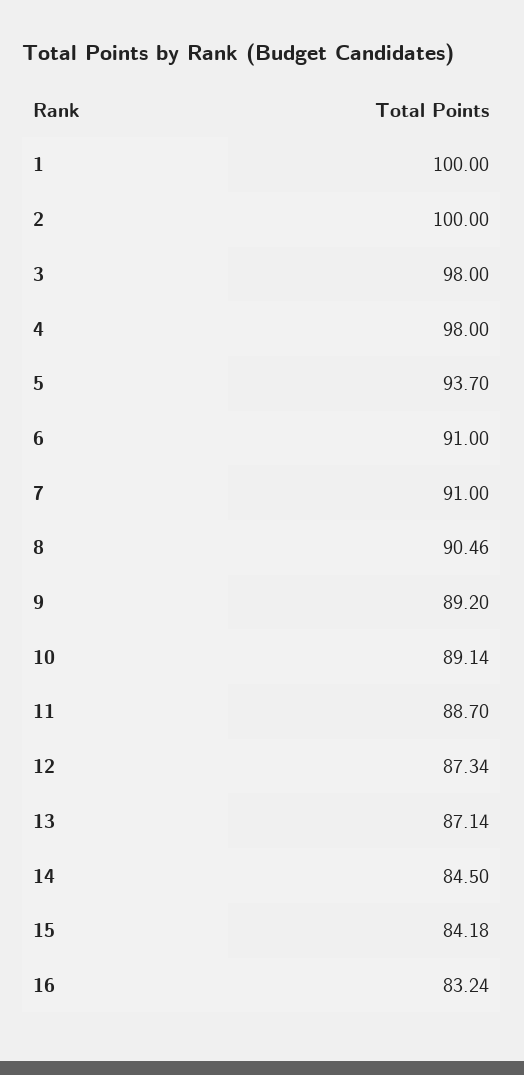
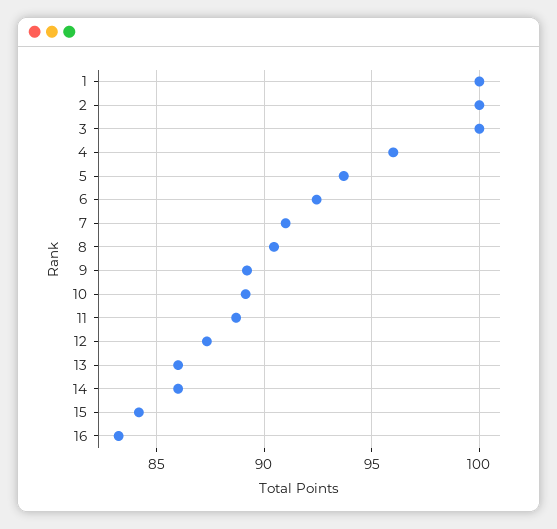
  {
    "1": 100,
    "2": 100,
-   "3": 98,
+   "3": 100,
-   "4": 98,
+   "4": 96,
    "5": 93.7,
-   "6": 91,
+   "6": 92.5,
    "7": 91,
    "8": 90.46,
    "9": 89.2,
    "10": 89.14,
    "11": 88.7,
    "12": 87.34,
-   "13": 87.14,
+   "13": 86,
-   "14": 84.5,
+   "14": 86,
    "15": 84.18,
    "16": 83.24
  }

